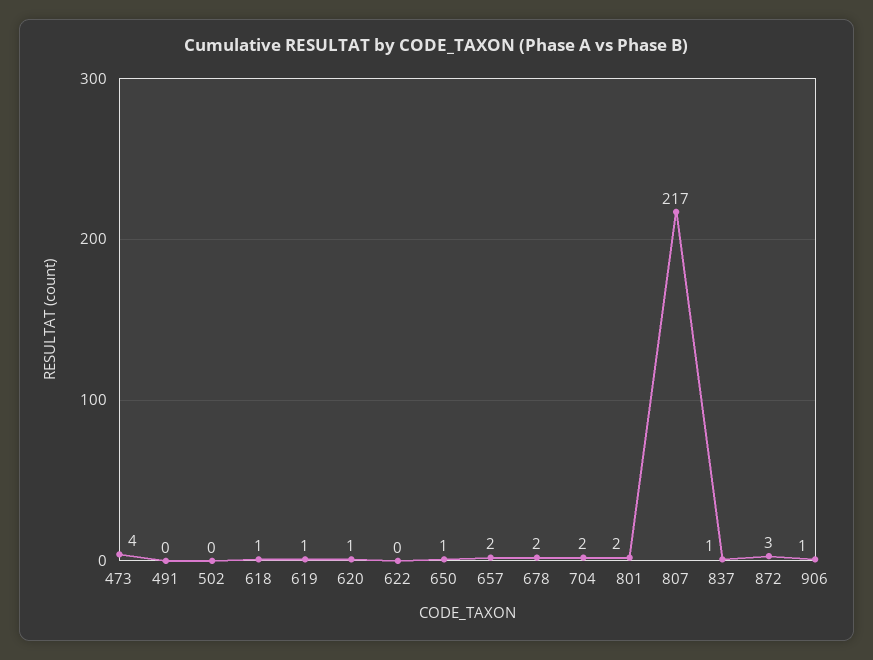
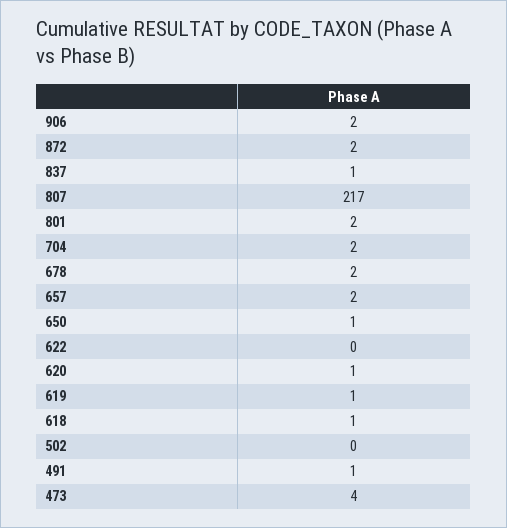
  {
    "473": 4,
-   "491": 0,
+   "491": 1,
    "502": 0,
    "618": 1,
    "619": 1,
    "620": 1,
    "622": 0,
    "650": 1,
    "657": 2,
    "678": 2,
    "704": 2,
    "801": 2,
    "807": 217,
    "837": 1,
-   "872": 3,
+   "872": 2,
-   "906": 1
+   "906": 2
  }

